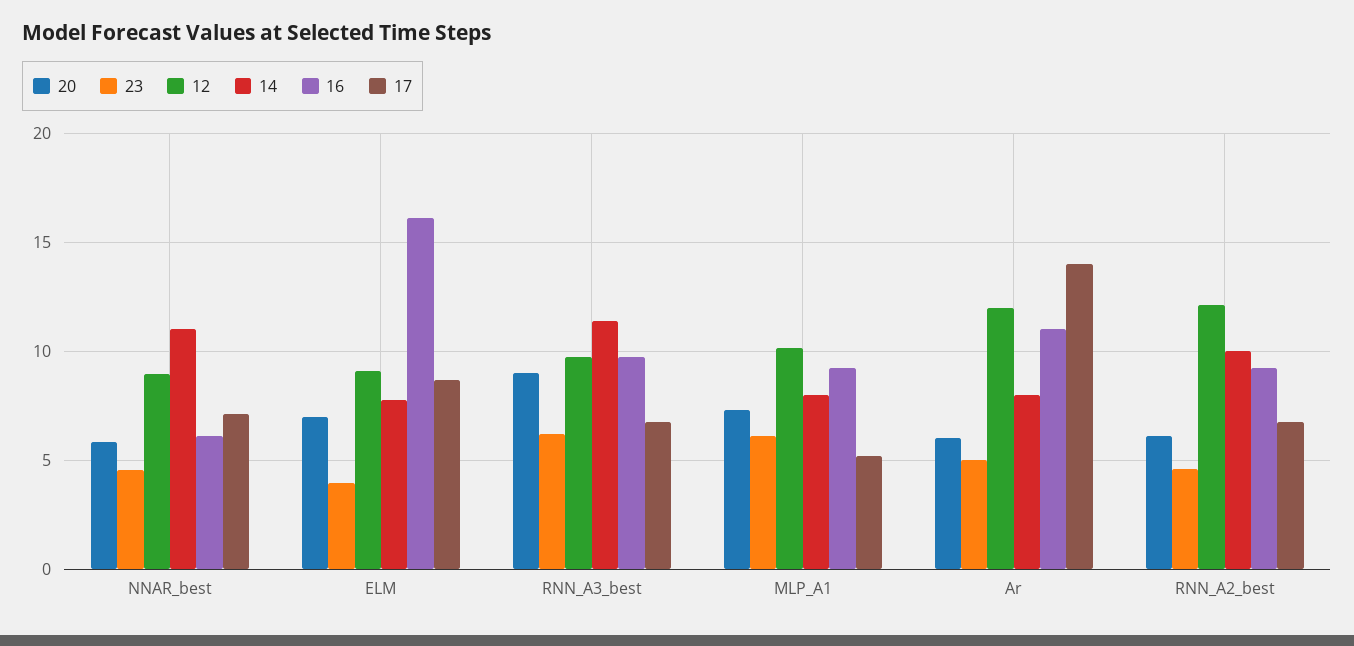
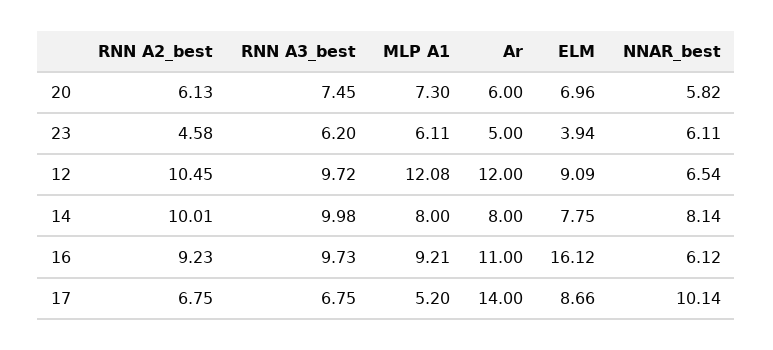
  {
    "20": {
      "NNAR_best": 5.82,
      "ELM": 6.96,
-     "RNN_A3_best": 9,
+     "RNN_A3_best": 7.45,
      "MLP_A1": 7.3,
      "Ar": 6,
      "RNN_A2_best": 6.13
    },
    "23": {
-     "NNAR_best": 4.5,
+     "NNAR_best": 6.11,
      "ELM": 3.94,
      "RNN_A3_best": 6.2,
      "MLP_A1": 6.11,
      "Ar": 5,
      "RNN_A2_best": 4.58
    },
    "12": {
-     "NNAR_best": 9,
+     "NNAR_best": 6.54,
      "ELM": 9.09,
      "RNN_A3_best": 9.72,
-     "MLP_A1": 10,
+     "MLP_A1": 12.08,
      "Ar": 12,
-     "RNN_A2_best": 12
+     "RNN_A2_best": 10.45
    },
    "14": {
-     "NNAR_best": 11,
+     "NNAR_best": 8.14,
      "ELM": 7.75,
-     "RNN_A3_best": 11.5,
+     "RNN_A3_best": 9.98,
      "MLP_A1": 8,
      "Ar": 8,
      "RNN_A2_best": 10.01
    },
    "16": {
      "NNAR_best": 6.12,
      "ELM": 16.12,
      "RNN_A3_best": 9.73,
      "MLP_A1": 9.21,
      "Ar": 11,
      "RNN_A2_best": 9.23
    },
    "17": {
-     "NNAR_best": 7,
+     "NNAR_best": 10.14,
      "ELM": 8.66,
      "RNN_A3_best": 6.75,
      "MLP_A1": 5.2,
      "Ar": 14,
      "RNN_A2_best": 6.75
    }
  }

